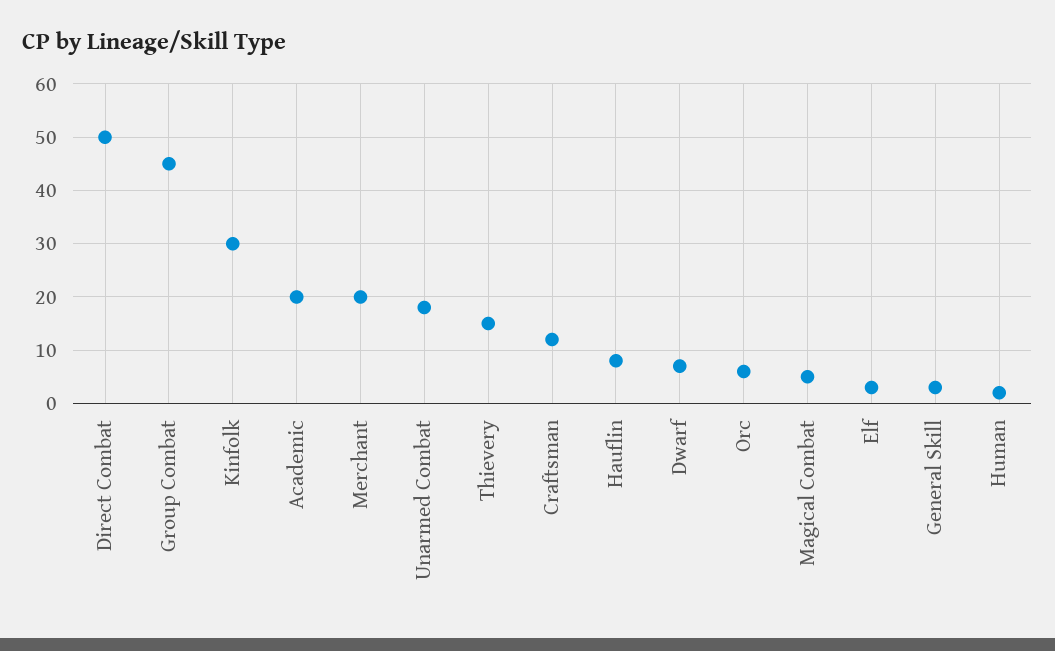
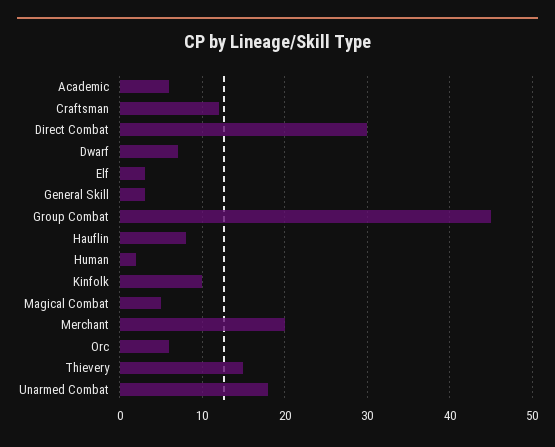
  {
-   "Direct Combat": 50,
+   "Direct Combat": 30,
    "Group Combat": 45,
-   "Kinfolk": 30,
+   "Kinfolk": 10,
-   "Academic": 20,
+   "Academic": 6,
    "Merchant": 20,
    "Unarmed Combat": 18,
    "Thievery": 15,
    "Craftsman": 12,
    "Hauflin": 8,
    "Dwarf": 7,
    "Orc": 6,
    "Magical Combat": 5,
    "Elf": 3,
    "General Skill": 3,
    "Human": 2
  }

